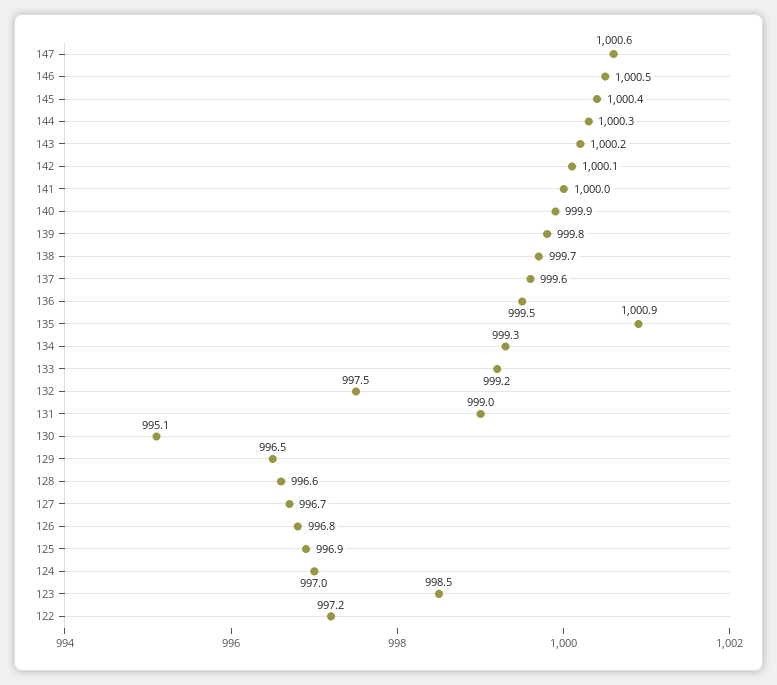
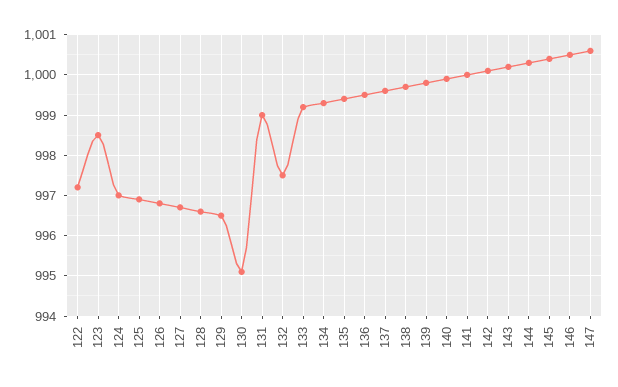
  {
    "147": 1000.6,
    "146": 1000.5,
    "145": 1000.4,
    "144": 1000.3,
    "143": 1000.2,
    "142": 1000.1,
    "141": 1000,
    "140": 999.9,
    "139": 999.8,
    "138": 999.7,
    "137": 999.6,
    "136": 999.5,
-   "135": 1000.9,
+   "135": 999.5,
    "134": 999.3,
    "133": 999.2,
    "132": 997.5,
    "131": 999,
    "130": 995.1,
    "129": 996.5,
    "128": 996.6,
    "127": 996.7,
    "126": 996.8,
    "125": 996.9,
    "124": 997,
    "123": 998.5,
    "122": 997.2
  }

